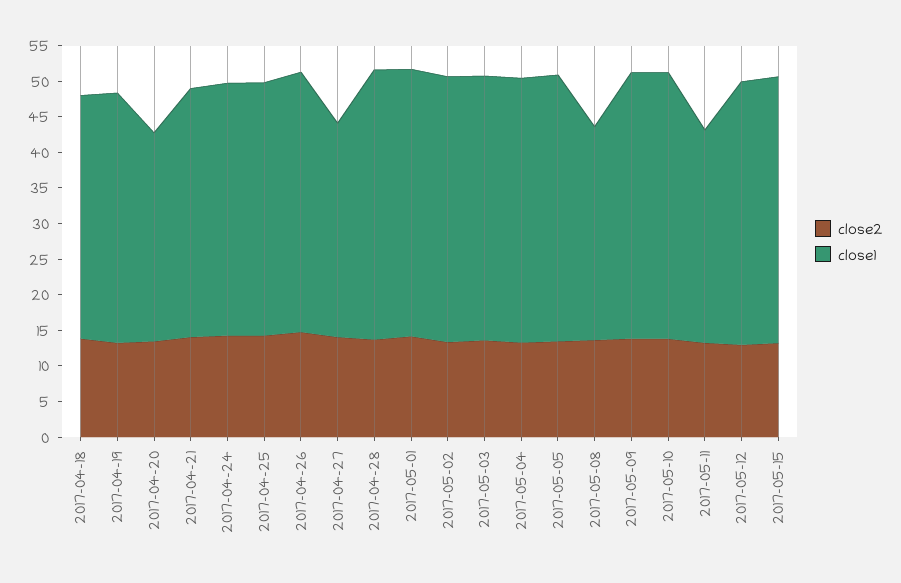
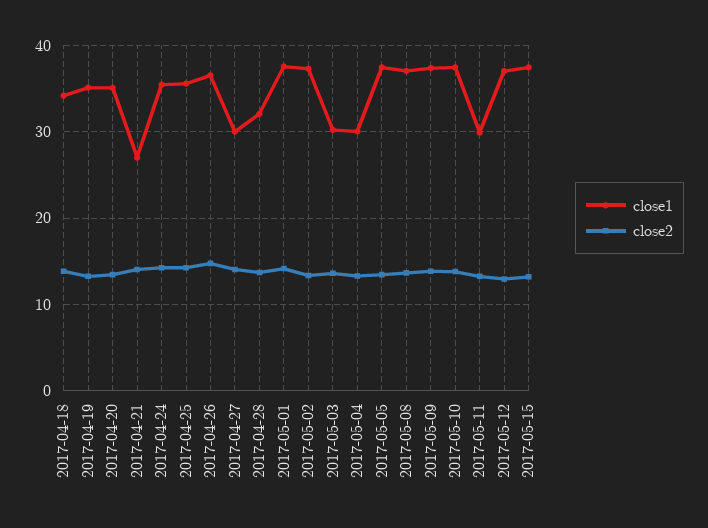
  {
    "close2": {
      "2017-04-18": 14,
      "2017-04-19": 13,
      "2017-04-20": 13,
      "2017-04-21": 14,
      "2017-04-24": 14,
      "2017-04-25": 14,
      "2017-04-26": 15,
      "2017-04-27": 14,
      "2017-04-28": 14,
      "2017-05-01": 14,
      "2017-05-02": 13,
      "2017-05-03": 14,
      "2017-05-04": 13,
      "2017-05-05": 13,
      "2017-05-08": 14,
      "2017-05-09": 14,
      "2017-05-10": 14,
      "2017-05-11": 13,
      "2017-05-12": 13,
      "2017-05-15": 13
    },
    "close1": {
      "2017-04-18": 34,
      "2017-04-19": 35,
-     "2017-04-20": 30,
+     "2017-04-20": 35,
-     "2017-04-21": 35,
+     "2017-04-21": 27,
      "2017-04-24": 35,
      "2017-04-25": 36,
      "2017-04-26": 37,
      "2017-04-27": 30,
-     "2017-04-28": 37.5,
+     "2017-04-28": 32,
      "2017-05-01": 38,
      "2017-05-02": 37,
-     "2017-05-03": 37.5,
+     "2017-05-03": 30,
-     "2017-05-04": 37.5,
+     "2017-05-04": 30,
      "2017-05-05": 37,
-     "2017-05-08": 30,
+     "2017-05-08": 37,
      "2017-05-09": 37,
      "2017-05-10": 37,
      "2017-05-11": 30,
      "2017-05-12": 37,
      "2017-05-15": 37
    }
  }

